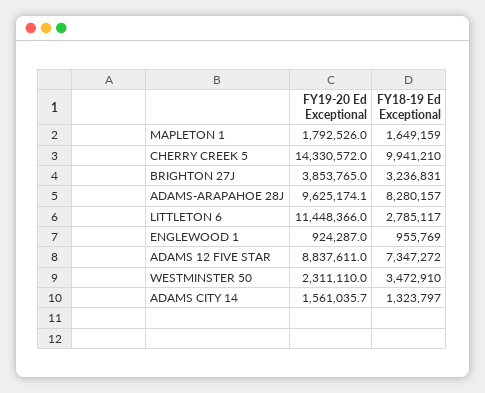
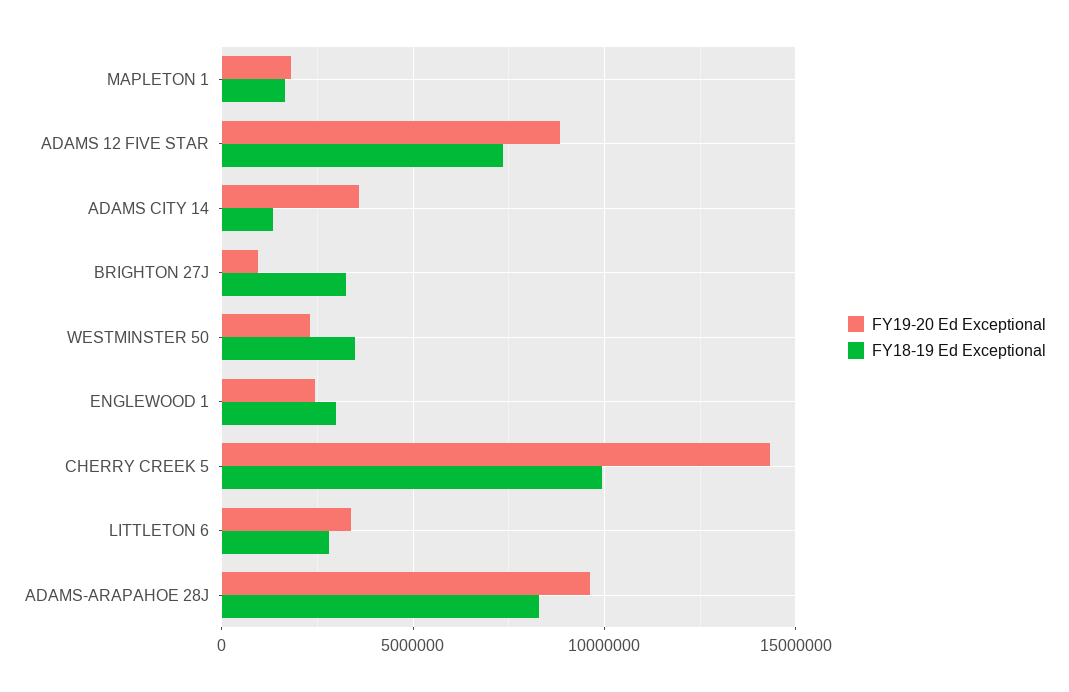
  {
    "FY19-20 Ed Exceptional": {
      "MAPLETON 1": 1792526,
      "CHERRY CREEK 5": 14330572,
-     "BRIGHTON 27J": 3853765,
+     "BRIGHTON 27J": 1000000,
      "ADAMS-ARAPAHOE 28J": 9625174.1,
-     "LITTLETON 6": 11448366,
+     "LITTLETON 6": 3500000,
-     "ENGLEWOOD 1": 924287,
+     "ENGLEWOOD 1": 2500000,
      "ADAMS 12 FIVE STAR": 8837611,
      "WESTMINSTER 50": 2311110,
-     "ADAMS CITY 14": 1561035.7
+     "ADAMS CITY 14": 3500000
    },
    "FY18-19 Ed Exceptional": {
      "MAPLETON 1": 1649159,
      "CHERRY CREEK 5": 9941210,
      "BRIGHTON 27J": 3236831,
      "ADAMS-ARAPAHOE 28J": 8280157,
      "LITTLETON 6": 2785117,
-     "ENGLEWOOD 1": 955769,
+     "ENGLEWOOD 1": 3000000,
      "ADAMS 12 FIVE STAR": 7347272,
      "WESTMINSTER 50": 3472910,
      "ADAMS CITY 14": 1323797
    }
  }

